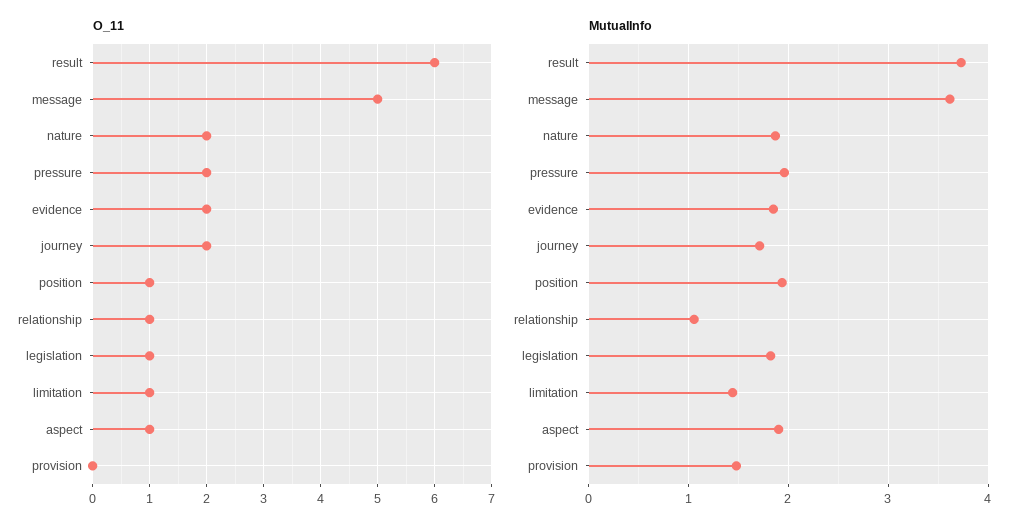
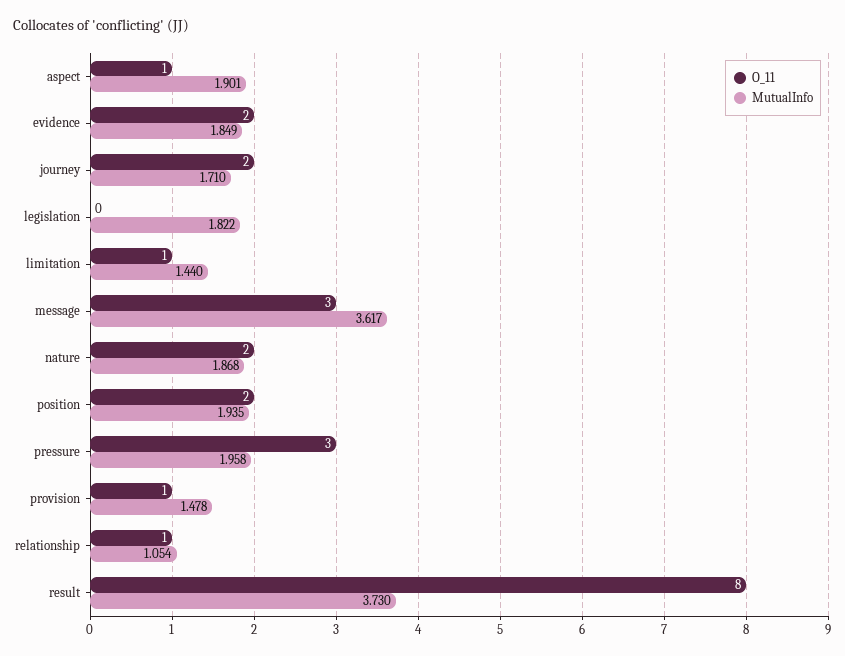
  {
    "O_11": {
-     "result": 6,
+     "result": 8,
-     "message": 5,
+     "message": 3,
      "nature": 2,
-     "pressure": 2,
+     "pressure": 3,
      "evidence": 2,
      "journey": 2,
-     "position": 1,
+     "position": 2,
      "relationship": 1,
-     "legislation": 1,
+     "legislation": 0,
      "limitation": 1,
      "aspect": 1,
-     "provision": 0
+     "provision": 1
    },
    "MutualInfo": {
      "result": 3.73,
      "message": 3.617,
      "nature": 1.868,
      "pressure": 1.958,
      "evidence": 1.849,
      "journey": 1.71,
      "position": 1.935,
      "relationship": 1.054,
      "legislation": 1.822,
      "limitation": 1.44,
      "aspect": 1.901,
      "provision": 1.478
    }
  }

